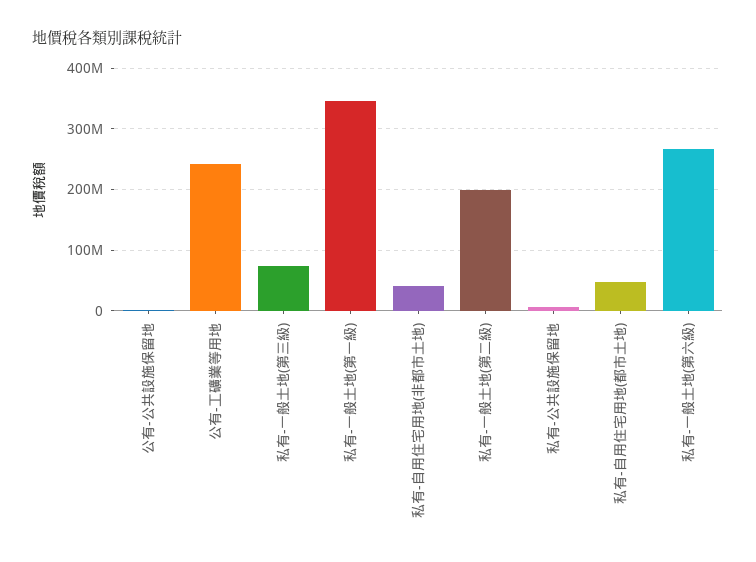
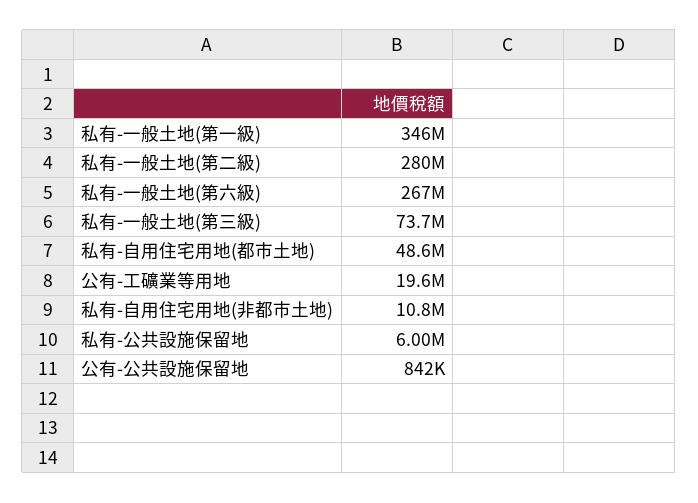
  {
    "公有-公共設施保留地": 842000,
-   "公有-工礦業等用地": 240000000,
+   "公有-工礦業等用地": 19600000,
    "私有-一般土地(第三級)": 73700000,
    "私有-一般土地(第一級)": 346000000,
-   "私有-自用住宅用地(非都市土地)": 40000000,
+   "私有-自用住宅用地(非都市土地)": 10800000,
-   "私有-一般土地(第二級)": 200000000,
+   "私有-一般土地(第二級)": 280000000,
    "私有-公共設施保留地": 6000000,
    "私有-自用住宅用地(都市土地)": 48600000,
    "私有-一般土地(第六級)": 267000000
  }

